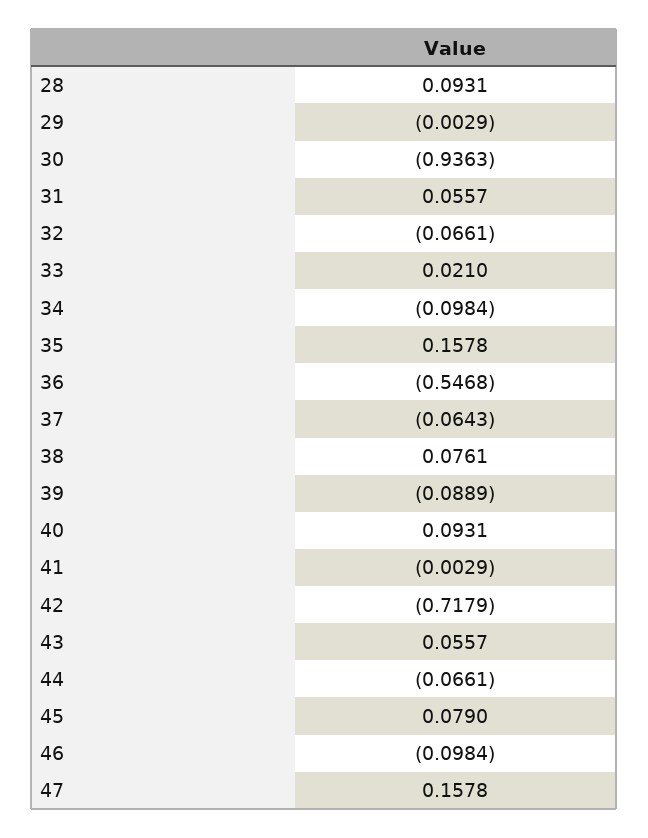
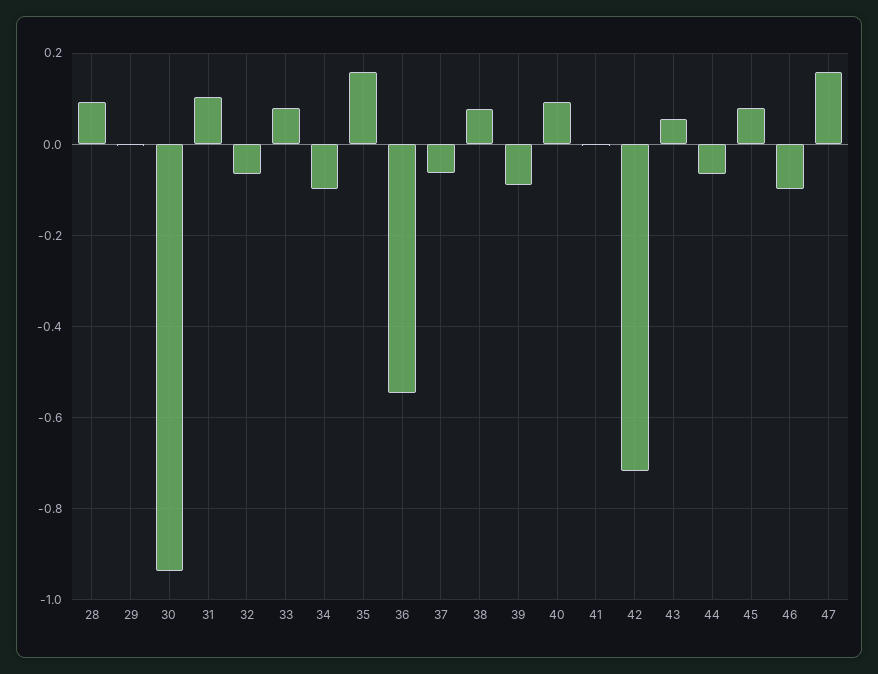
  {
    "28": 0.0931,
    "29": -0.0029,
    "30": -0.9363,
-   "31": 0.0557,
+   "31": 0.1,
    "32": -0.0661,
-   "33": 0.021,
+   "33": 0.08,
    "34": -0.0984,
    "35": 0.1578,
    "36": -0.5468,
    "37": -0.0643,
    "38": 0.0761,
    "39": -0.0889,
    "40": 0.0931,
    "41": -0.0029,
    "42": -0.7179,
    "43": 0.0557,
    "44": -0.0661,
    "45": 0.079,
    "46": -0.0984,
    "47": 0.1578
  }

